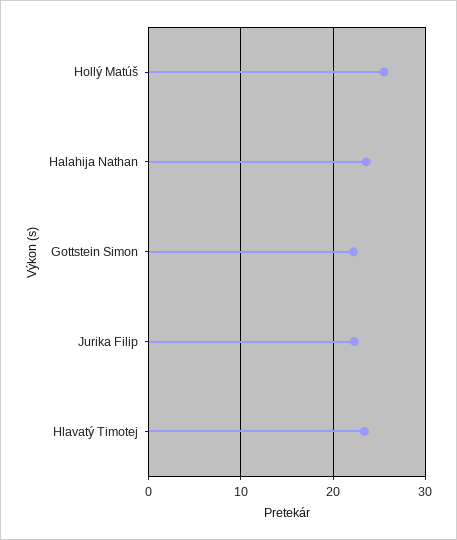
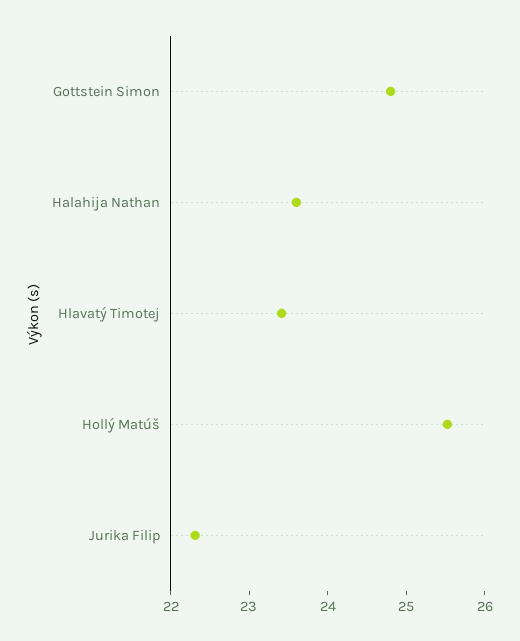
  {
    "Hollý Matúš": 25.6,
    "Halahija Nathan": 23.6,
-   "Gottstein Simon": 22,
+   "Gottstein Simon": 24.8,
    "Jurika Filip": 22.4,
    "Hlavatý Timotej": 23.4
  }

